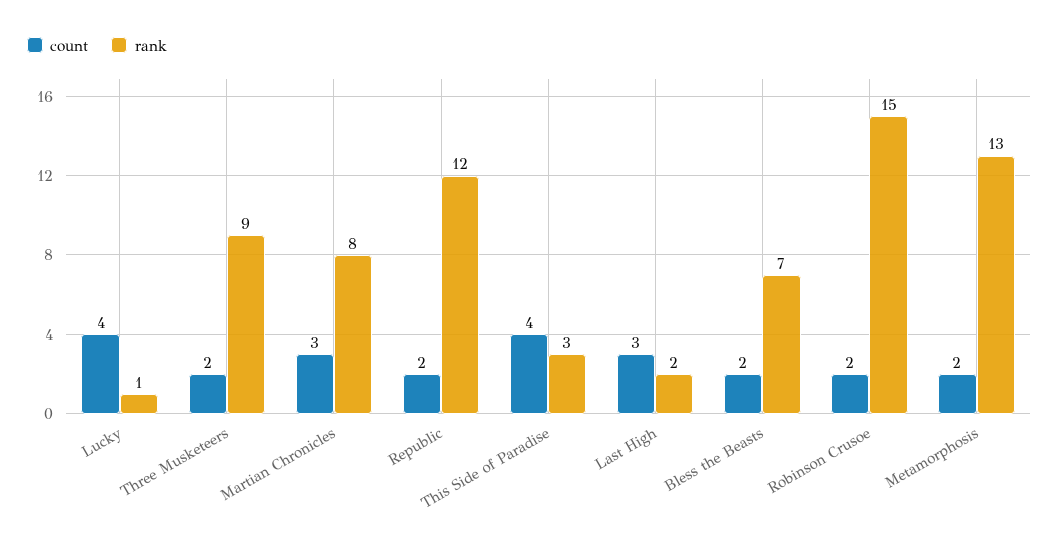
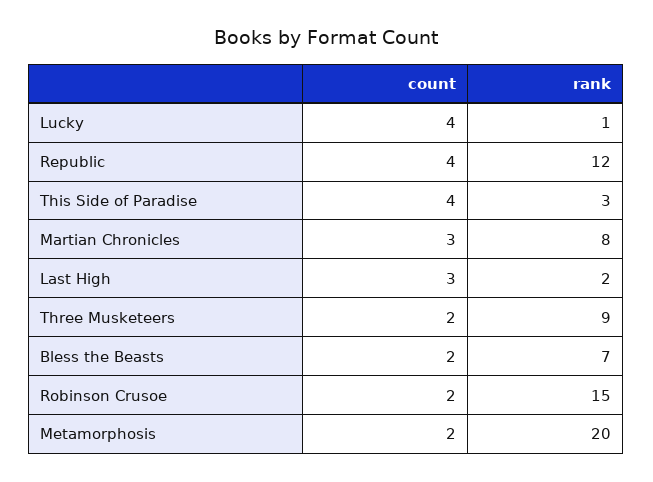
  {
    "count": {
      "Lucky": 4,
      "Three Musketeers": 2,
      "Martian Chronicles": 3,
-     "Republic": 2,
+     "Republic": 4,
      "This Side of Paradise": 4,
      "Last High": 3,
      "Bless the Beasts": 2,
      "Robinson Crusoe": 2,
      "Metamorphosis": 2
    },
    "rank": {
      "Lucky": 1,
      "Three Musketeers": 9,
      "Martian Chronicles": 8,
      "Republic": 12,
      "This Side of Paradise": 3,
      "Last High": 2,
      "Bless the Beasts": 7,
      "Robinson Crusoe": 15,
-     "Metamorphosis": 13
+     "Metamorphosis": 20
    }
  }

